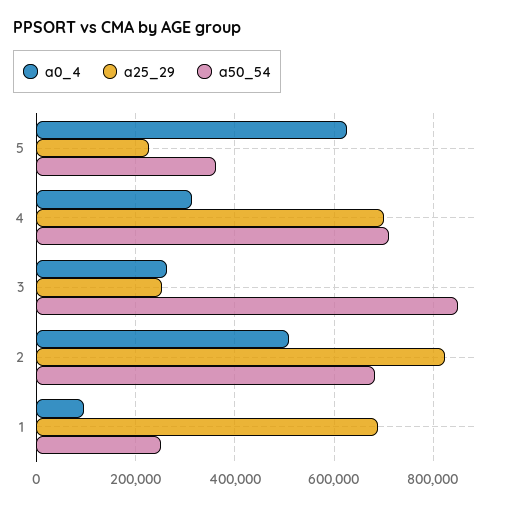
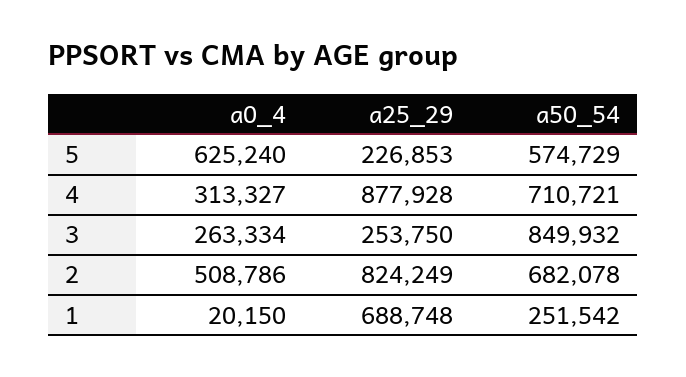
  {
    "a0_4": {
      "5": 625240,
      "4": 313327,
      "3": 263334,
      "2": 508786,
-     "1": 100000
+     "1": 20150
    },
    "a25_29": {
      "5": 226853,
-     "4": 700000,
+     "4": 877928,
      "3": 253750,
      "2": 824249,
      "1": 688748
    },
    "a50_54": {
-     "5": 360000,
+     "5": 574729,
      "4": 710721,
      "3": 849932,
      "2": 682078,
      "1": 251542
    }
  }

